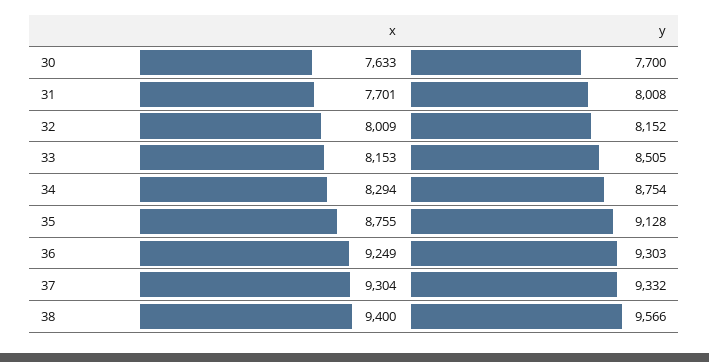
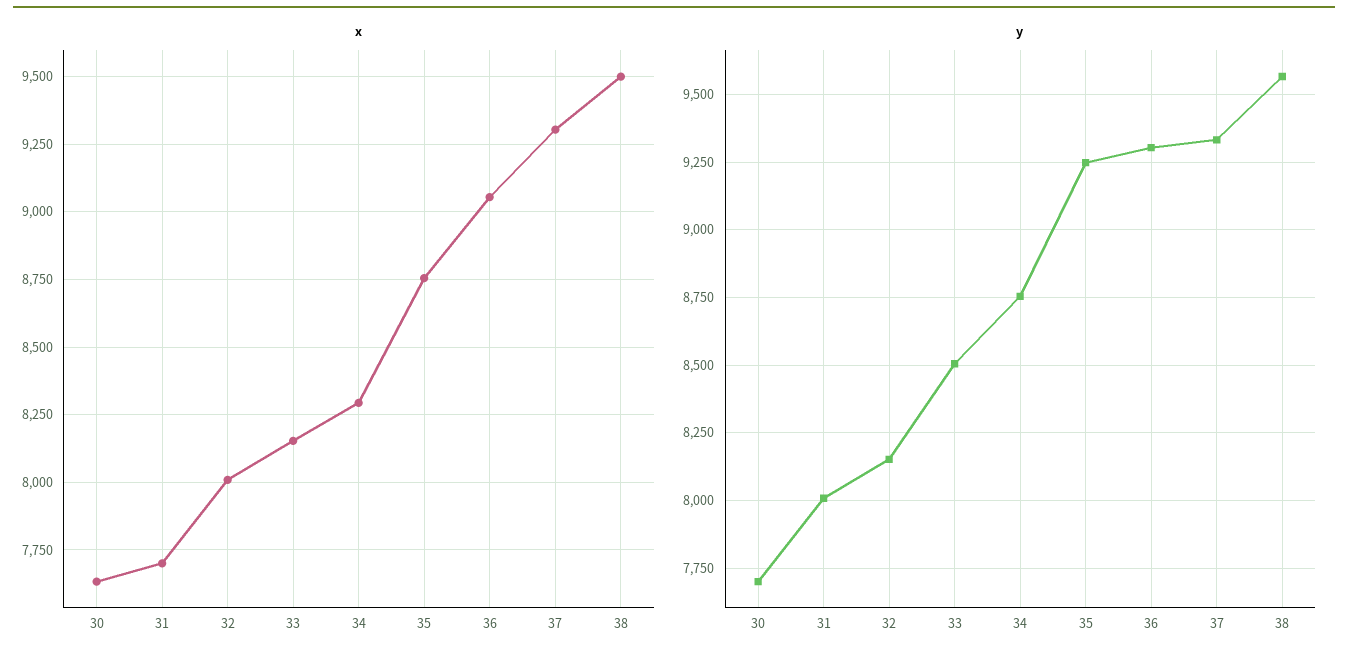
  {
    "x": {
      "30": 7633,
      "31": 7701,
      "32": 8009,
      "33": 8153,
      "34": 8294,
      "35": 8755,
-     "36": 9249,
+     "36": 9050,
      "37": 9304,
-     "38": 9400
+     "38": 9500
    },
    "y": {
      "30": 7700,
      "31": 8008,
      "32": 8152,
      "33": 8505,
      "34": 8754,
-     "35": 9128,
+     "35": 9250,
      "36": 9303,
      "37": 9332,
      "38": 9566
    }
  }

